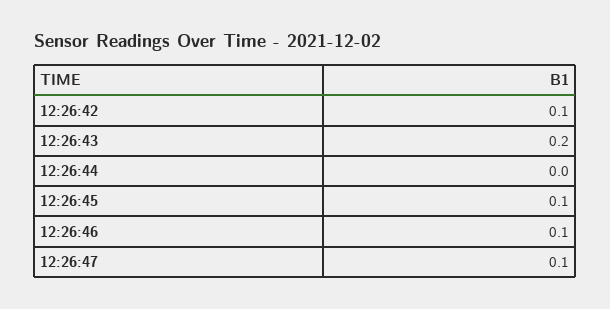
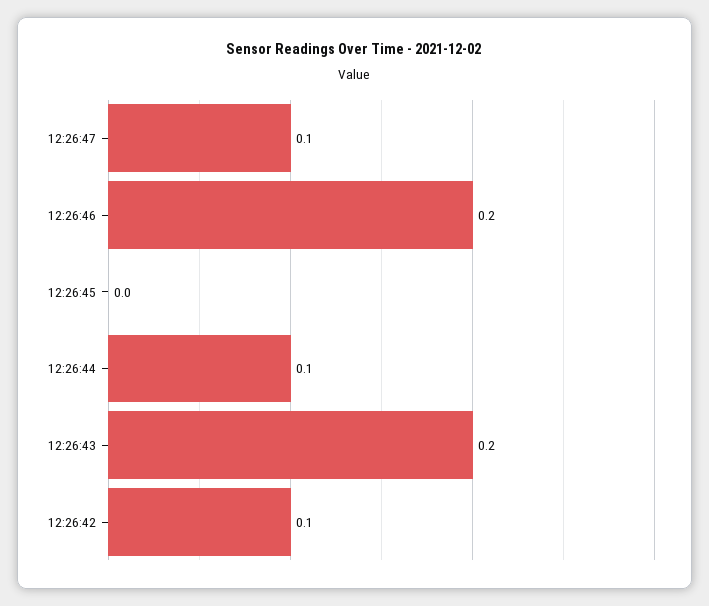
  {
    "12:26:42": 0.1,
    "12:26:43": 0.2,
-   "12:26:44": 0,
+   "12:26:44": 0.1,
-   "12:26:45": 0.1,
+   "12:26:45": 0,
-   "12:26:46": 0.1,
+   "12:26:46": 0.2,
    "12:26:47": 0.1
  }

